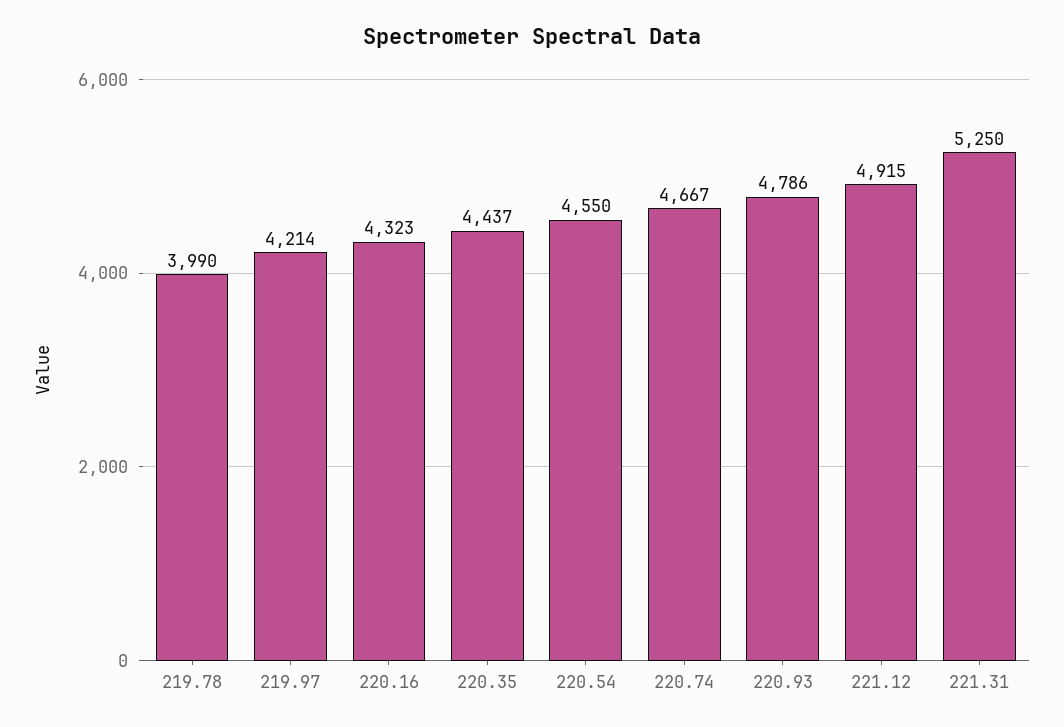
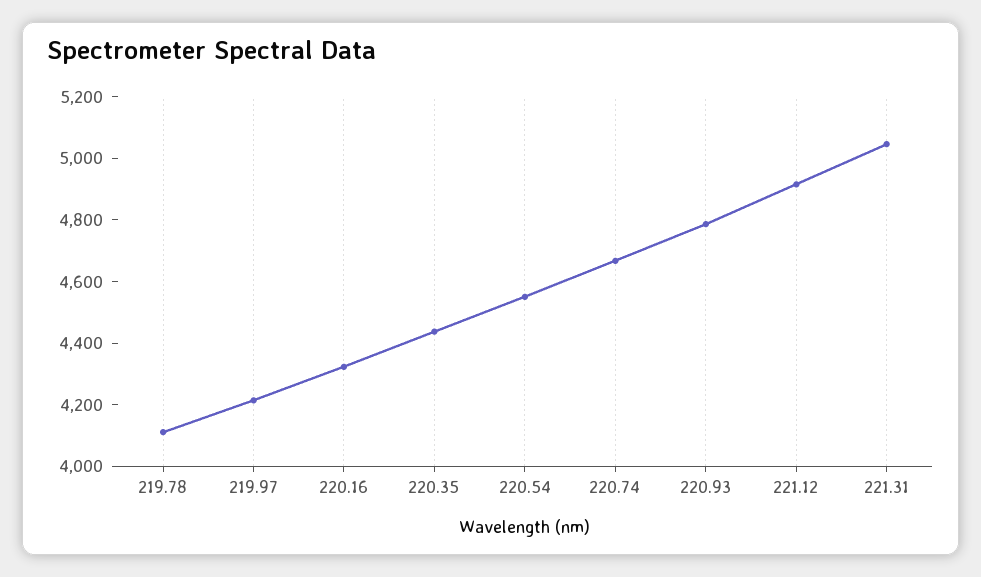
  {
-   "219.78": 3990,
+   "219.78": 4100,
    "219.97": 4214,
    "220.16": 4323,
    "220.35": 4437,
    "220.54": 4550,
    "220.74": 4667,
    "220.93": 4786,
    "221.12": 4915,
-   "221.31": 5250
+   "221.31": 5050
  }

